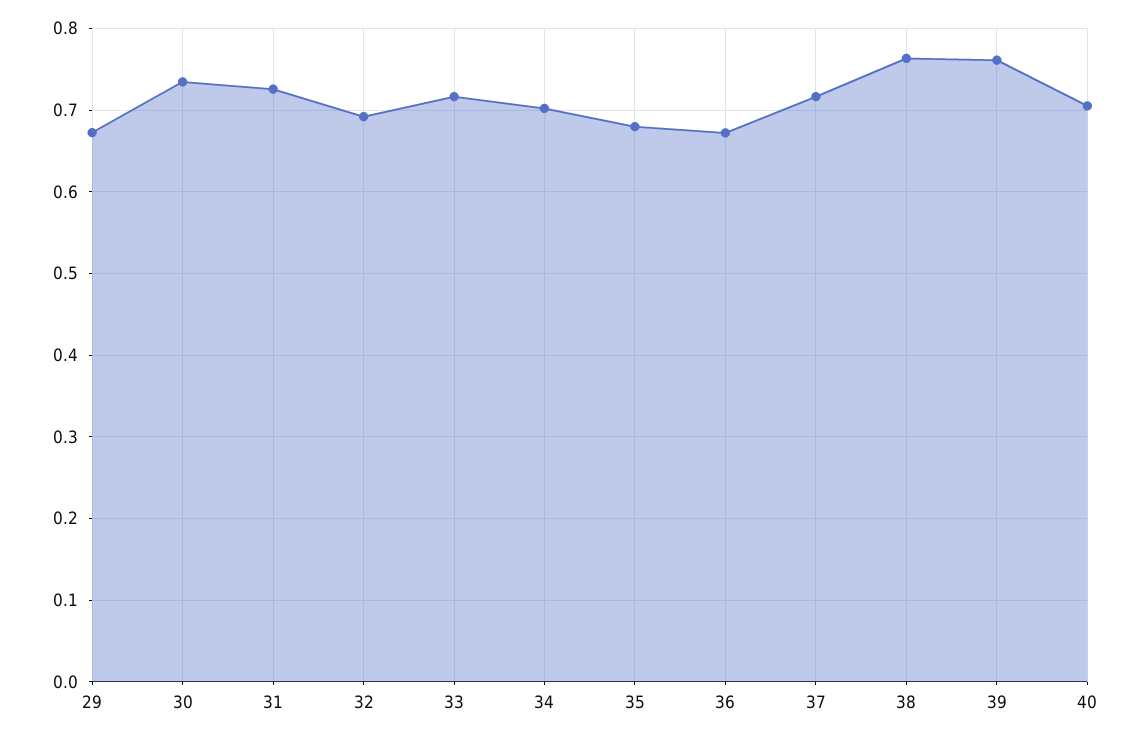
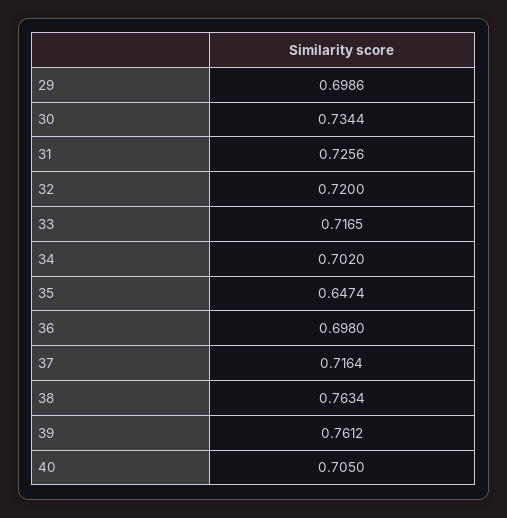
  {
-   "29": 0.67,
+   "29": 0.6986,
    "30": 0.7344,
    "31": 0.7256,
-   "32": 0.69,
+   "32": 0.72,
    "33": 0.7165,
    "34": 0.702,
-   "35": 0.68,
+   "35": 0.6474,
-   "36": 0.67,
+   "36": 0.698,
    "37": 0.7164,
    "38": 0.7634,
    "39": 0.7612,
    "40": 0.705
  }

